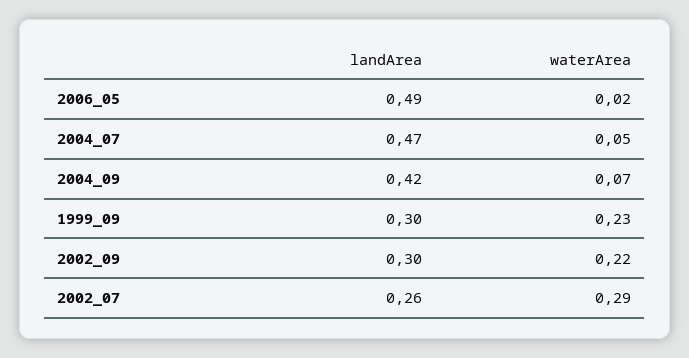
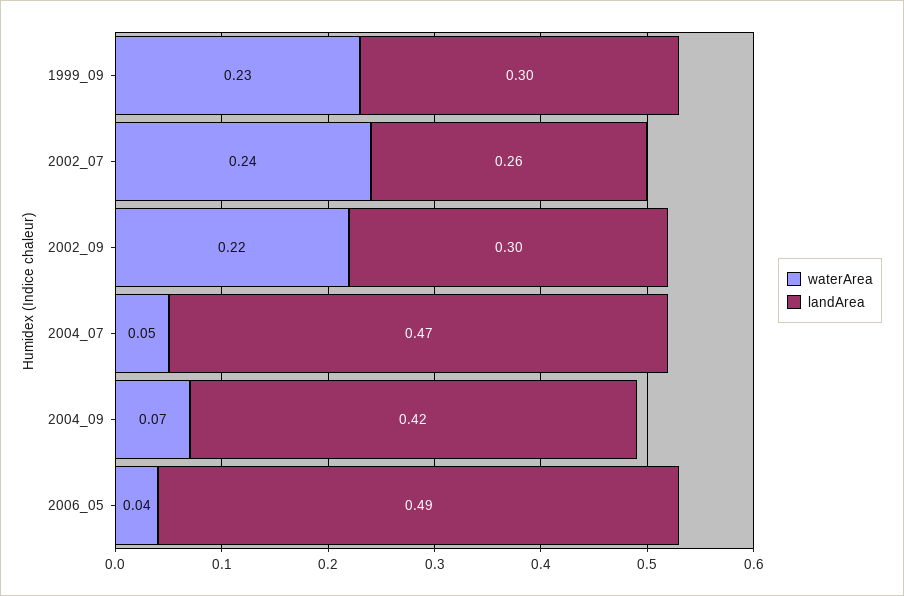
  {
    "landArea": {
      "2006_05": 0.49,
      "2004_07": 0.47,
      "2004_09": 0.42,
      "1999_09": 0.3,
      "2002_09": 0.3,
      "2002_07": 0.26
    },
    "waterArea": {
-     "2006_05": 0.02,
+     "2006_05": 0.04,
      "2004_07": 0.05,
      "2004_09": 0.07,
      "1999_09": 0.23,
      "2002_09": 0.22,
-     "2002_07": 0.29
+     "2002_07": 0.24
    }
  }

